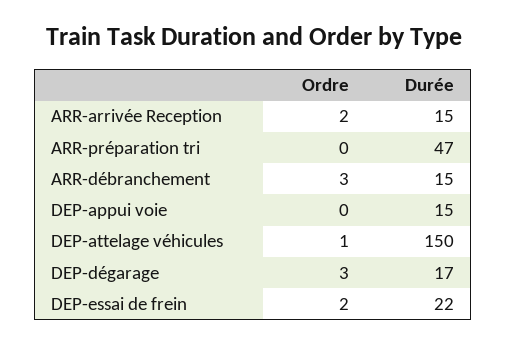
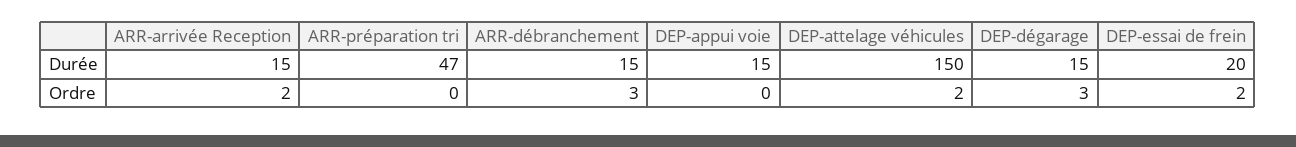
  {
    "Ordre": {
      "ARR-arrivée Reception": 2,
      "ARR-préparation tri": 0,
      "ARR-débranchement": 3,
      "DEP-appui voie": 0,
-     "DEP-attelage véhicules": 1,
+     "DEP-attelage véhicules": 2,
      "DEP-dégarage": 3,
      "DEP-essai de frein": 2
    },
    "Durée": {
      "ARR-arrivée Reception": 15,
      "ARR-préparation tri": 47,
      "ARR-débranchement": 15,
      "DEP-appui voie": 15,
      "DEP-attelage véhicules": 150,
-     "DEP-dégarage": 17,
+     "DEP-dégarage": 15,
-     "DEP-essai de frein": 22
+     "DEP-essai de frein": 20
    }
  }

